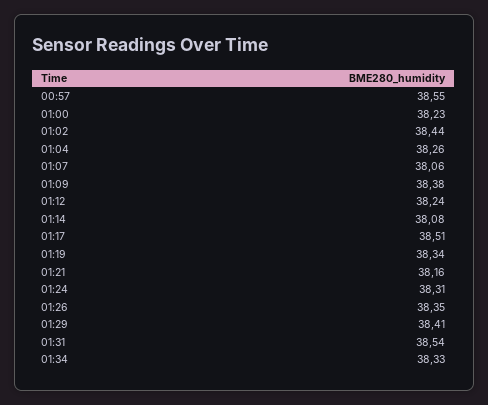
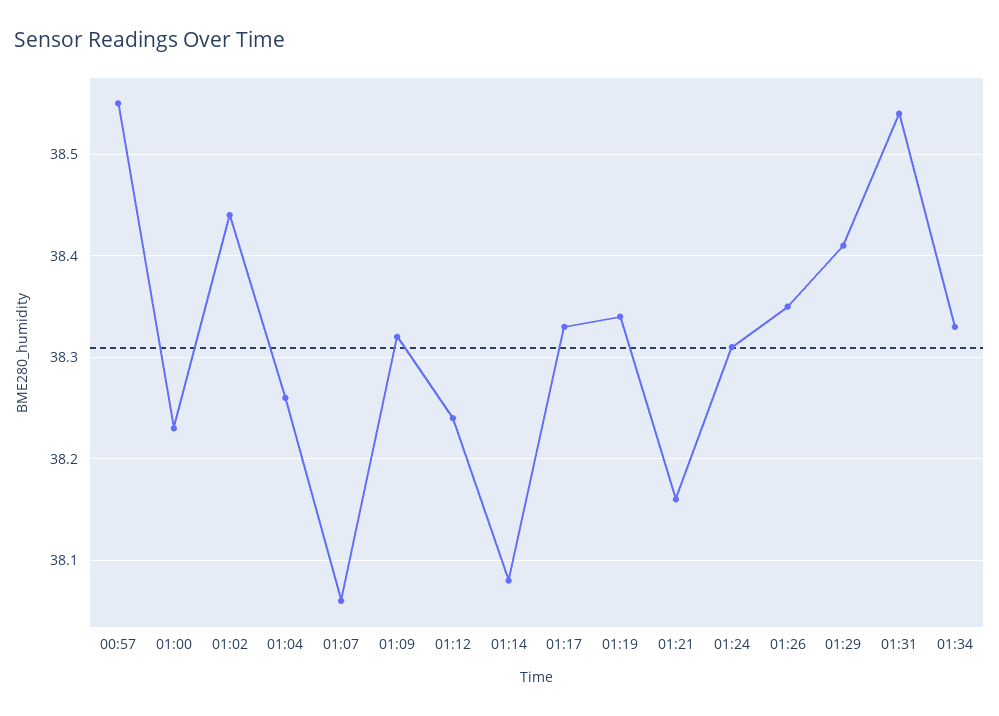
  {
    "00:57": 38.55,
    "01:00": 38.23,
    "01:02": 38.44,
    "01:04": 38.26,
    "01:07": 38.06,
-   "01:09": 38.38,
+   "01:09": 38.32,
    "01:12": 38.24,
    "01:14": 38.08,
-   "01:17": 38.51,
+   "01:17": 38.33,
    "01:19": 38.34,
    "01:21": 38.16,
    "01:24": 38.31,
    "01:26": 38.35,
    "01:29": 38.41,
    "01:31": 38.54,
    "01:34": 38.33
  }

